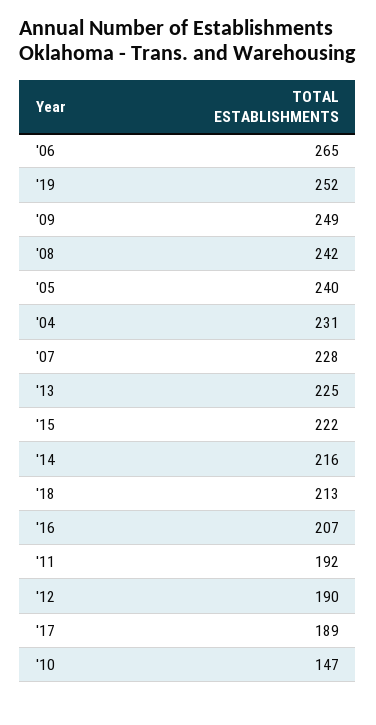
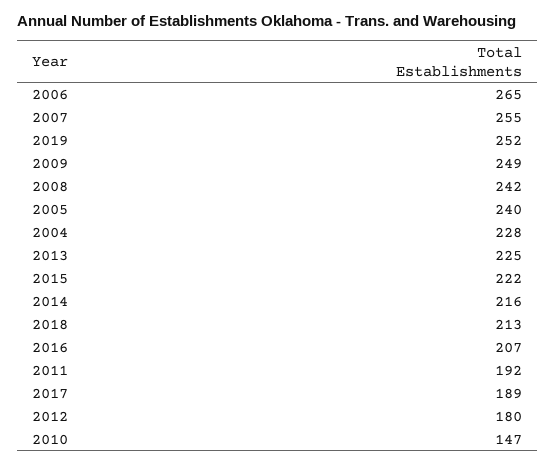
  {
    "'06": 265,
    "'19": 252,
    "'09": 249,
    "'08": 242,
    "'05": 240,
-   "'04": 231,
+   "'04": 228,
-   "'07": 228,
+   "'07": 255,
    "'13": 225,
    "'15": 222,
    "'14": 216,
    "'18": 213,
    "'16": 207,
    "'11": 192,
-   "'12": 190,
+   "'12": 180,
    "'17": 189,
    "'10": 147
  }

